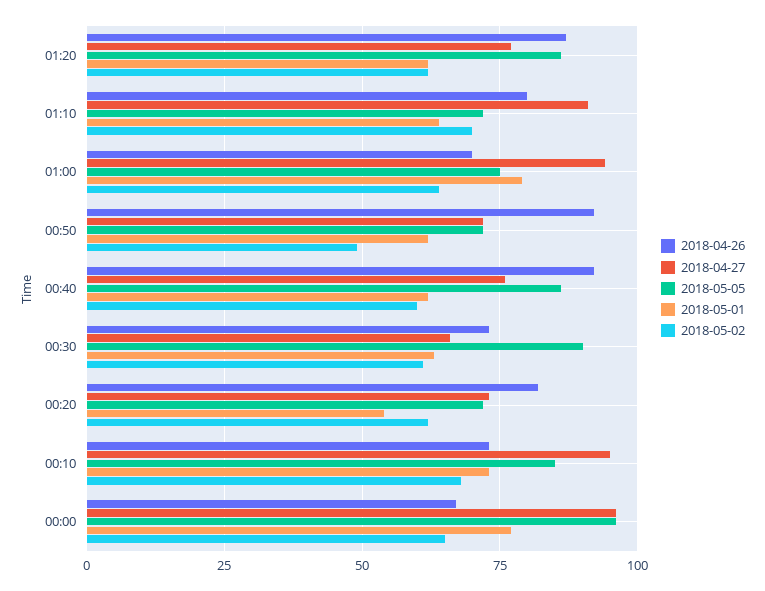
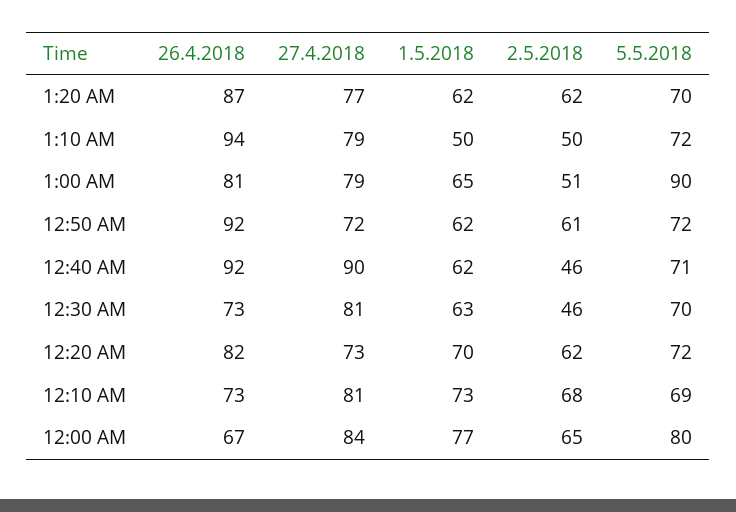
  {
    "2018-04-26": {
      "01:20": 87,
-     "01:10": 80,
+     "01:10": 94,
-     "01:00": 70,
+     "01:00": 81,
      "00:50": 92,
      "00:40": 92,
      "00:30": 73,
      "00:20": 82,
      "00:10": 73,
      "00:00": 67
    },
    "2018-04-27": {
      "01:20": 77,
-     "01:10": 90,
+     "01:10": 79,
-     "01:00": 95,
+     "01:00": 79,
      "00:50": 72,
-     "00:40": 75,
+     "00:40": 90,
-     "00:30": 65,
+     "00:30": 81,
      "00:20": 73,
-     "00:10": 95,
+     "00:10": 81,
-     "00:00": 95
+     "00:00": 84
    },
    "2018-05-05": {
-     "01:20": 85,
+     "01:20": 70,
      "01:10": 72,
-     "01:00": 75,
+     "01:00": 90,
      "00:50": 72,
-     "00:40": 85,
+     "00:40": 71,
-     "00:30": 90,
+     "00:30": 70,
      "00:20": 72,
-     "00:10": 85,
+     "00:10": 69,
-     "00:00": 95
+     "00:00": 80
    },
    "2018-05-01": {
      "01:20": 62,
-     "01:10": 65,
+     "01:10": 50,
-     "01:00": 80,
+     "01:00": 65,
      "00:50": 62,
      "00:40": 62,
      "00:30": 63,
-     "00:20": 55,
+     "00:20": 70,
      "00:10": 73,
      "00:00": 77
    },
    "2018-05-02": {
      "01:20": 62,
-     "01:10": 70,
+     "01:10": 50,
-     "01:00": 65,
+     "01:00": 51,
-     "00:50": 50,
+     "00:50": 61,
-     "00:40": 60,
+     "00:40": 46,
-     "00:30": 60,
+     "00:30": 46,
      "00:20": 62,
      "00:10": 68,
      "00:00": 65
    }
  }

